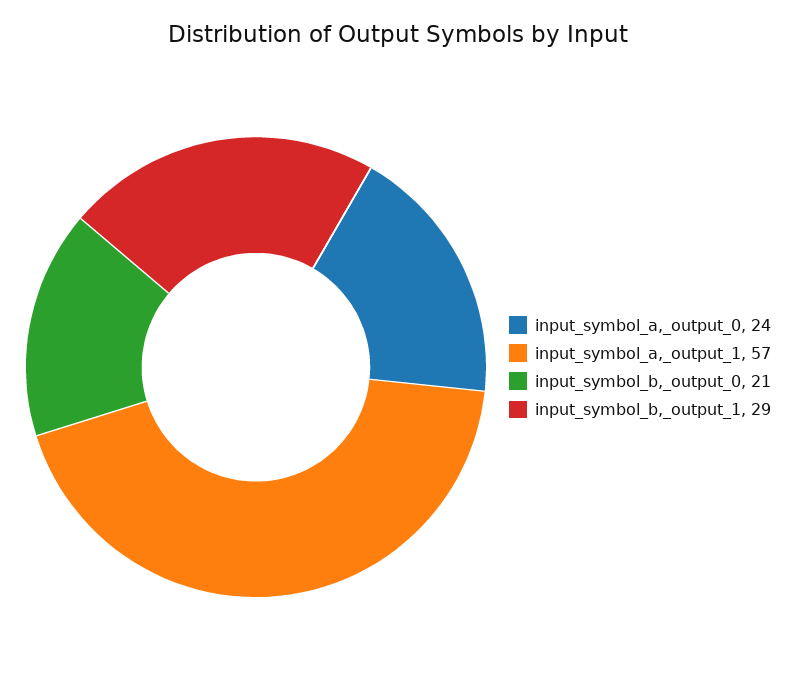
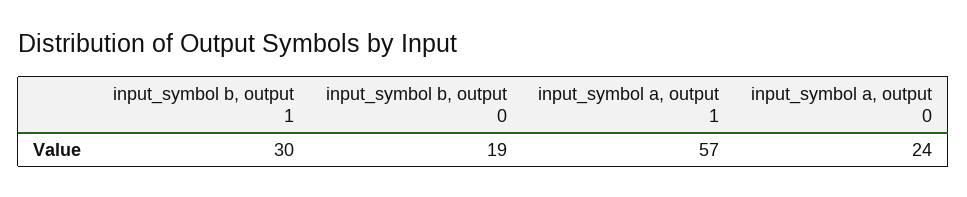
  {
    "input_symbol_a,_output_0": 24,
    "input_symbol_a,_output_1": 57,
-   "input_symbol_b,_output_0": 21,
+   "input_symbol_b,_output_0": 19,
-   "input_symbol_b,_output_1": 29
+   "input_symbol_b,_output_1": 30
  }

